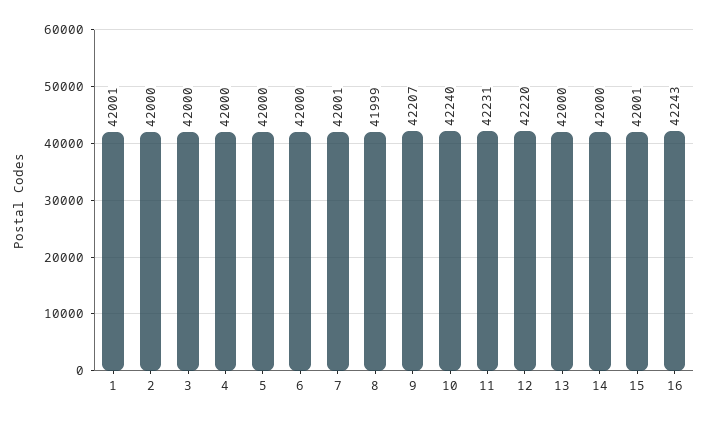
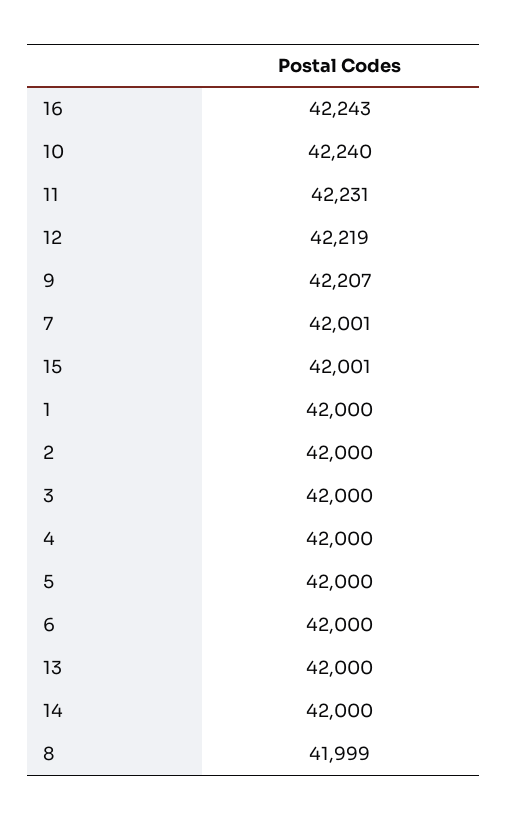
  {
-   "1": 42001,
+   "1": 42000,
    "2": 42000,
    "3": 42000,
    "4": 42000,
    "5": 42000,
    "6": 42000,
    "7": 42001,
    "8": 41999,
    "9": 42207,
    "10": 42240,
    "11": 42231,
-   "12": 42220,
+   "12": 42219,
    "13": 42000,
    "14": 42000,
    "15": 42001,
    "16": 42243
  }

